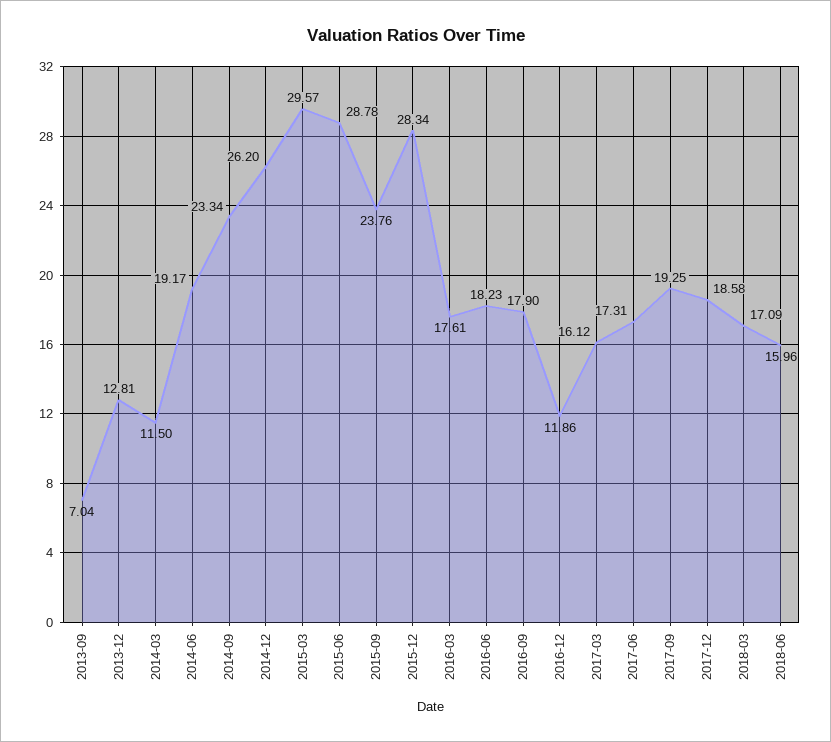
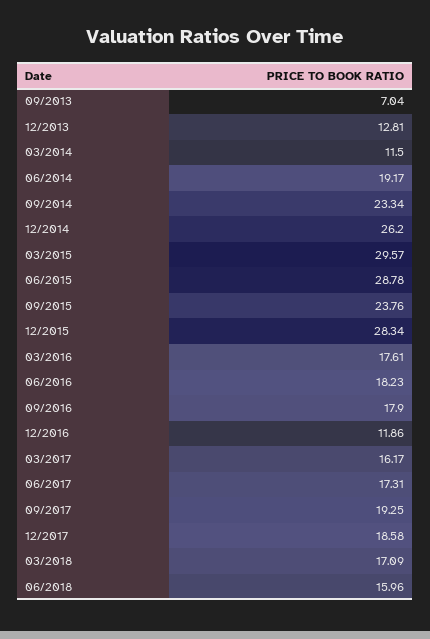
  {
    "2013-09": 7.04,
    "2013-12": 12.81,
    "2014-03": 11.5,
    "2014-06": 19.17,
    "2014-09": 23.34,
    "2014-12": 26.2,
    "2015-03": 29.57,
    "2015-06": 28.78,
    "2015-09": 23.76,
    "2015-12": 28.34,
    "2016-03": 17.61,
    "2016-06": 18.23,
    "2016-09": 17.9,
    "2016-12": 11.86,
-   "2017-03": 16.12,
+   "2017-03": 16.17,
    "2017-06": 17.31,
    "2017-09": 19.25,
    "2017-12": 18.58,
    "2018-03": 17.09,
    "2018-06": 15.96
  }

